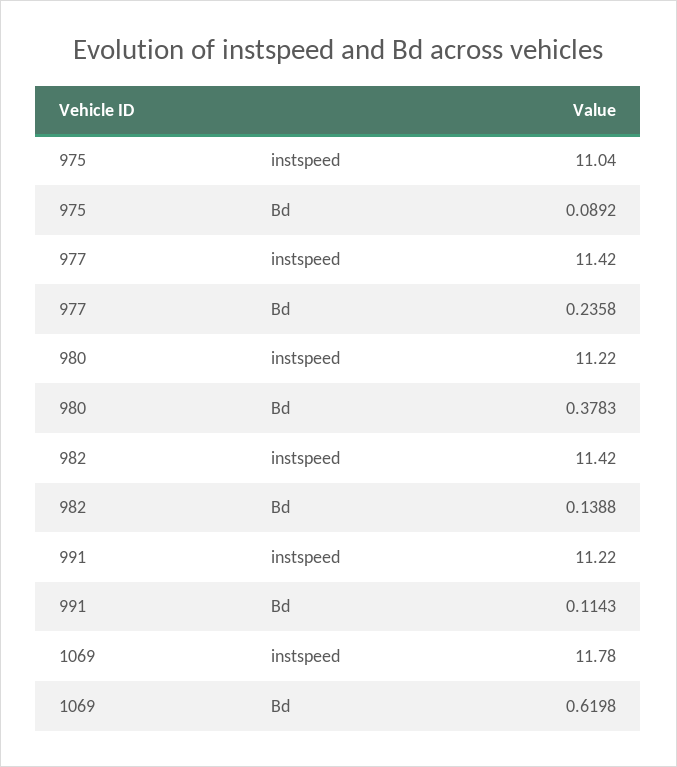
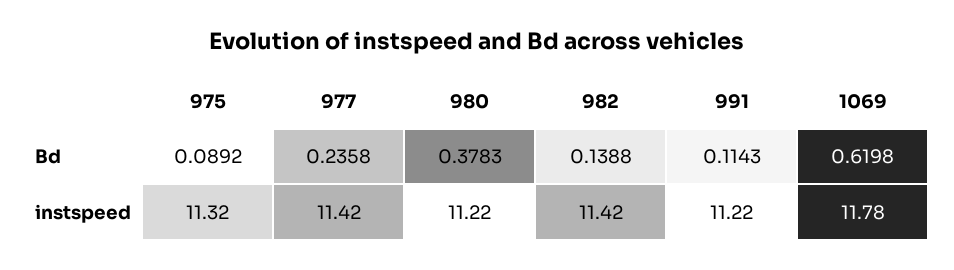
  {
    "975": {
-     "instspeed": 11.04,
+     "instspeed": 11.32,
      "Bd": 0.0892
    },
    "977": {
      "instspeed": 11.42,
      "Bd": 0.2358
    },
    "980": {
      "instspeed": 11.22,
      "Bd": 0.3783
    },
    "982": {
      "instspeed": 11.42,
      "Bd": 0.1388
    },
    "991": {
      "instspeed": 11.22,
      "Bd": 0.1143
    },
    "1069": {
      "instspeed": 11.78,
      "Bd": 0.6198
    }
  }

